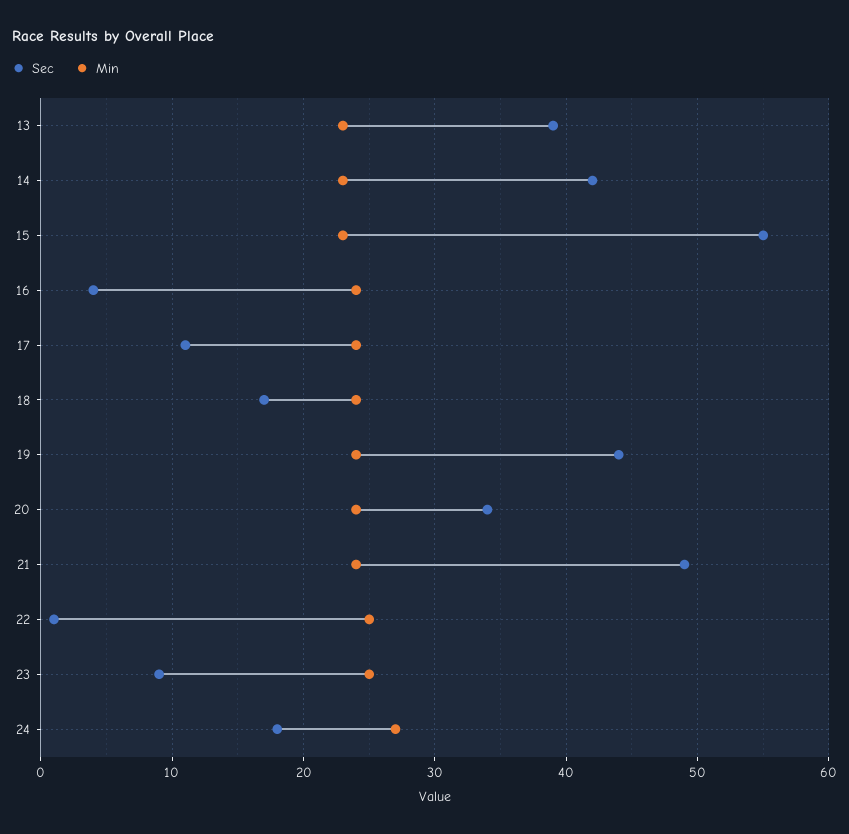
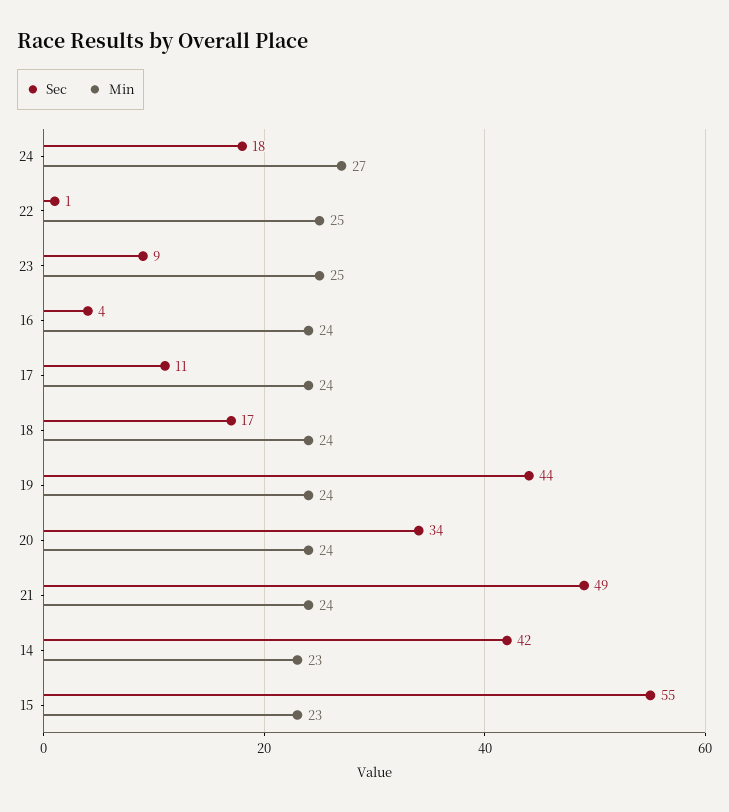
  {
    "Sec": {
-     "13": 39,
      "14": 42,
      "15": 55,
      "16": 4,
      "17": 11,
      "18": 17,
      "19": 44,
      "20": 34,
      "21": 49,
      "22": 1,
      "23": 9,
      "24": 18
    },
    "Min": {
-     "13": 23,
      "14": 23,
      "15": 23,
      "16": 24,
      "17": 24,
      "18": 24,
      "19": 24,
      "20": 24,
      "21": 24,
      "22": 25,
      "23": 25,
      "24": 27
    }
  }

